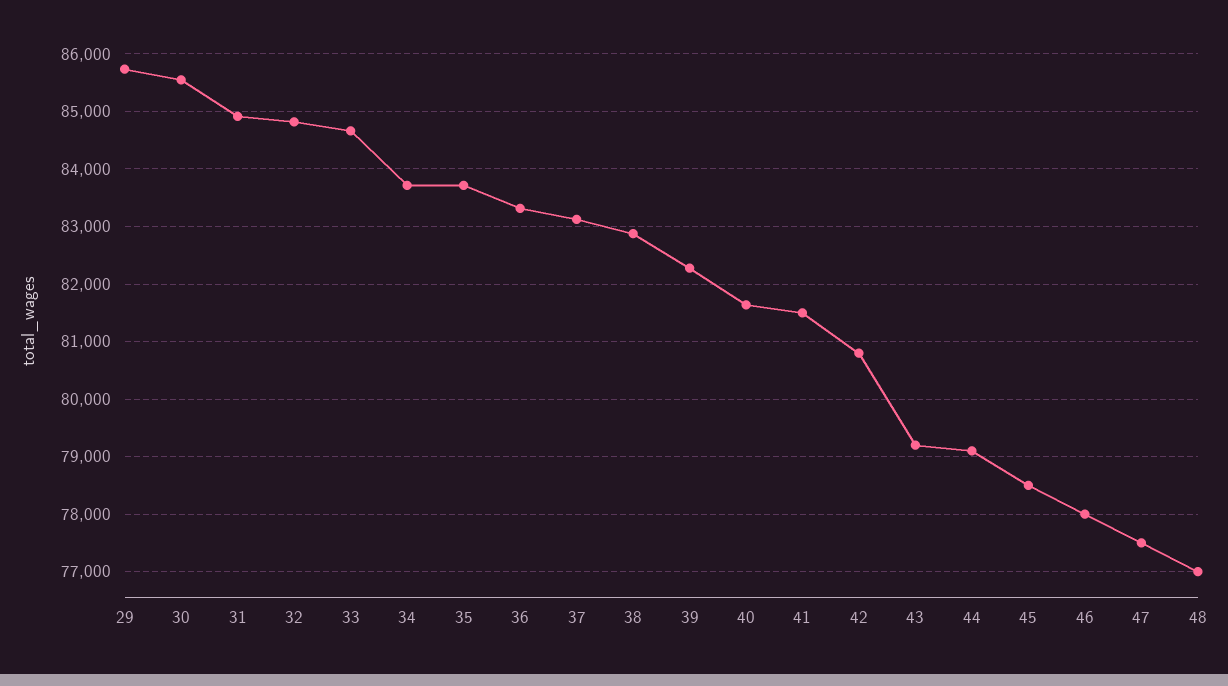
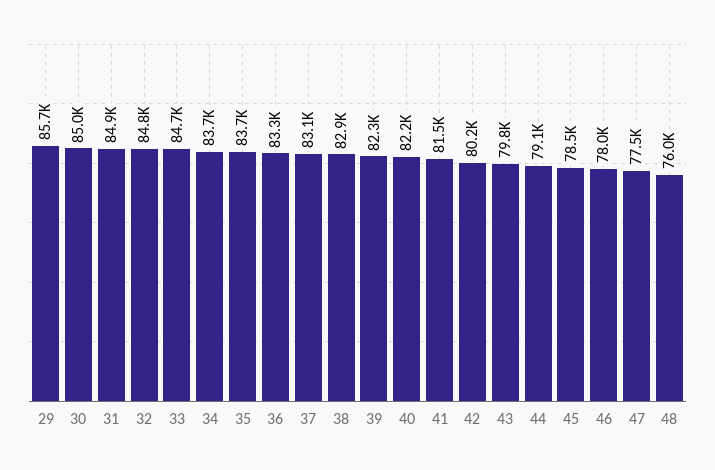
  {
    "29": 85700,
-   "30": 85600,
+   "30": 85000,
    "31": 84900,
    "32": 84800,
    "33": 84700,
    "34": 83700,
    "35": 83700,
    "36": 83300,
    "37": 83100,
    "38": 82900,
    "39": 82300,
-   "40": 81600,
+   "40": 82200,
    "41": 81500,
-   "42": 80800,
+   "42": 80200,
-   "43": 79200,
+   "43": 79800,
    "44": 79100,
    "45": 78500,
    "46": 78000,
    "47": 77500,
-   "48": 77000
+   "48": 76000
  }

